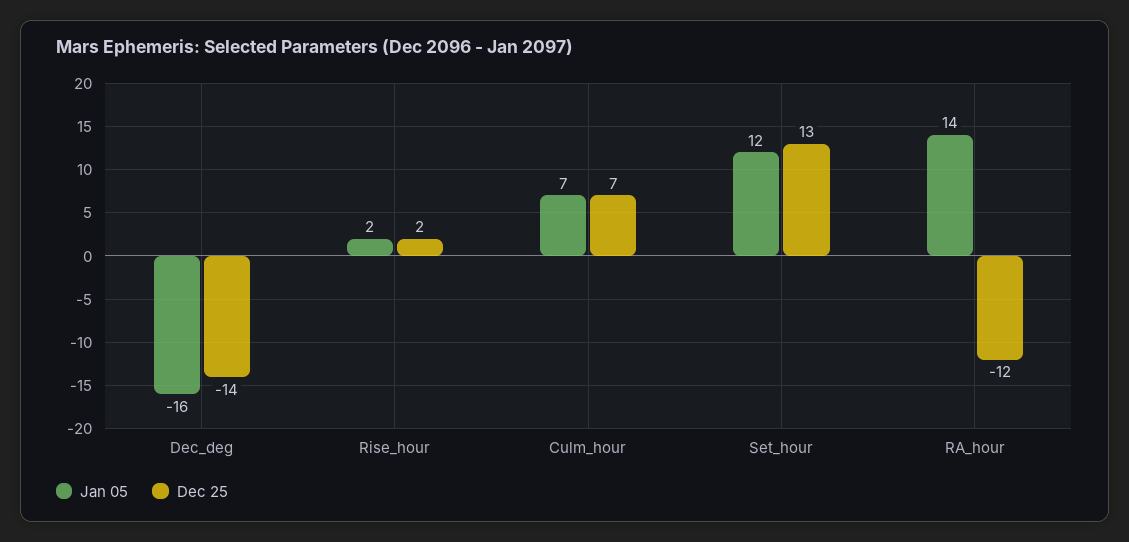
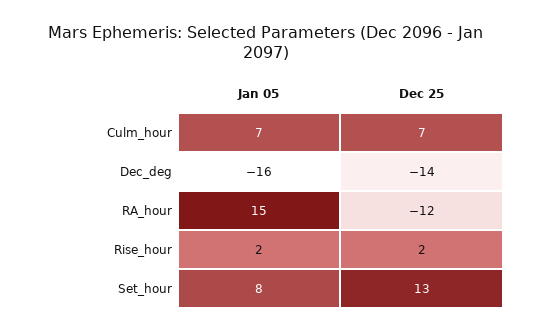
  {
    "Jan 05": {
      "Dec_deg": -16,
      "Rise_hour": 2,
      "Culm_hour": 7,
-     "Set_hour": 12,
+     "Set_hour": 8,
-     "RA_hour": 14
+     "RA_hour": 15
    },
    "Dec 25": {
      "Dec_deg": -14,
      "Rise_hour": 2,
      "Culm_hour": 7,
      "Set_hour": 13,
      "RA_hour": -12
    }
  }

